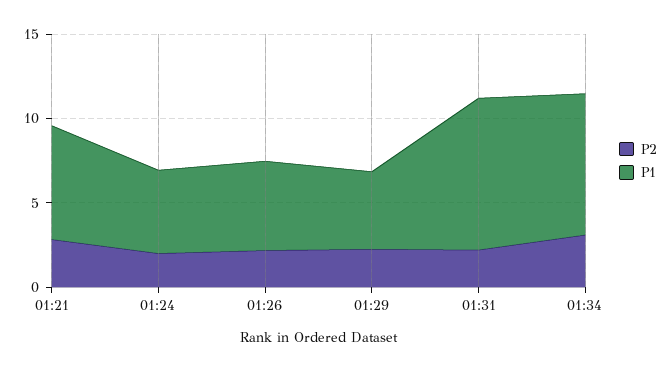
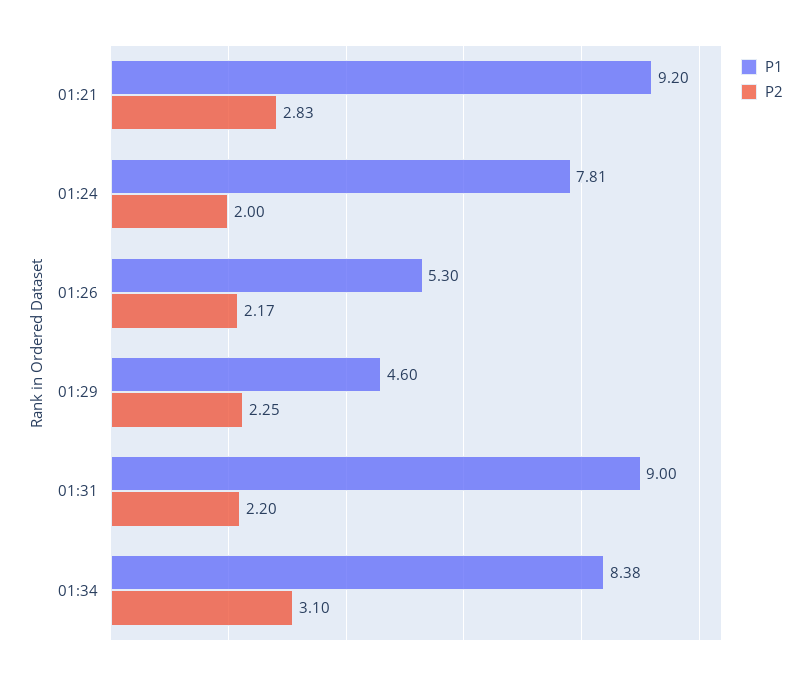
  {
    "P2": {
      "01:21": 2.83,
      "01:24": 2,
      "01:26": 2.17,
      "01:29": 2.25,
      "01:31": 2.2,
      "01:34": 3.1
    },
    "P1": {
-     "01:21": 7,
+     "01:21": 9.2,
-     "01:24": 5,
+     "01:24": 7.81,
      "01:26": 5.3,
      "01:29": 4.6,
      "01:31": 9,
      "01:34": 8.38
    }
  }

